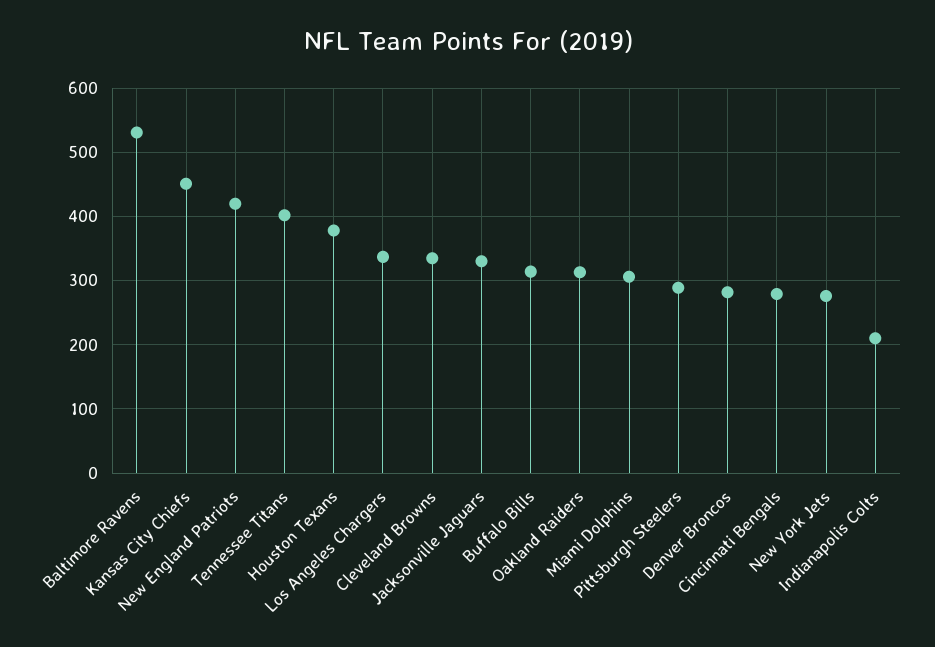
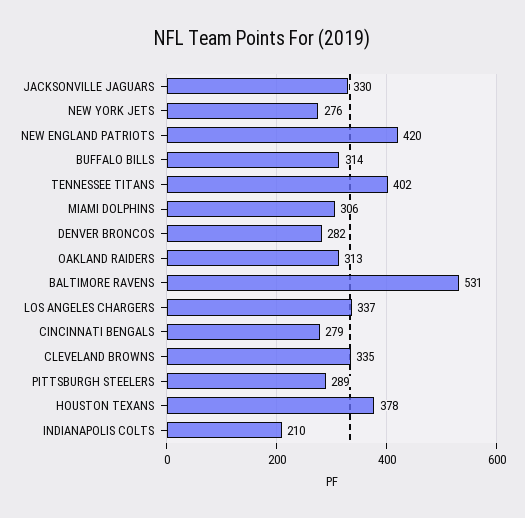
  {
    "Baltimore Ravens": 531,
-   "Kansas City Chiefs": 450,
    "New England Patriots": 420,
    "Tennessee Titans": 402,
    "Houston Texans": 378,
    "Los Angeles Chargers": 337,
    "Cleveland Browns": 335,
    "Jacksonville Jaguars": 330,
    "Buffalo Bills": 314,
    "Oakland Raiders": 313,
    "Miami Dolphins": 306,
    "Pittsburgh Steelers": 289,
    "Denver Broncos": 282,
    "Cincinnati Bengals": 279,
    "New York Jets": 276,
    "Indianapolis Colts": 210
  }

